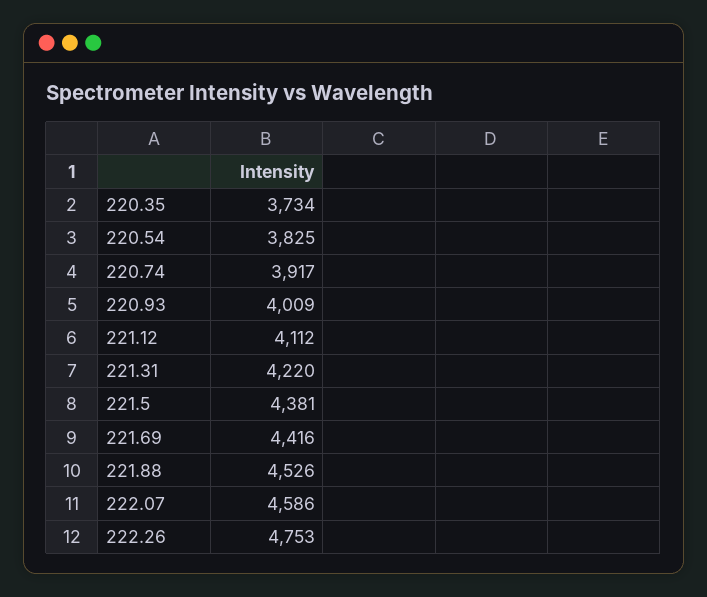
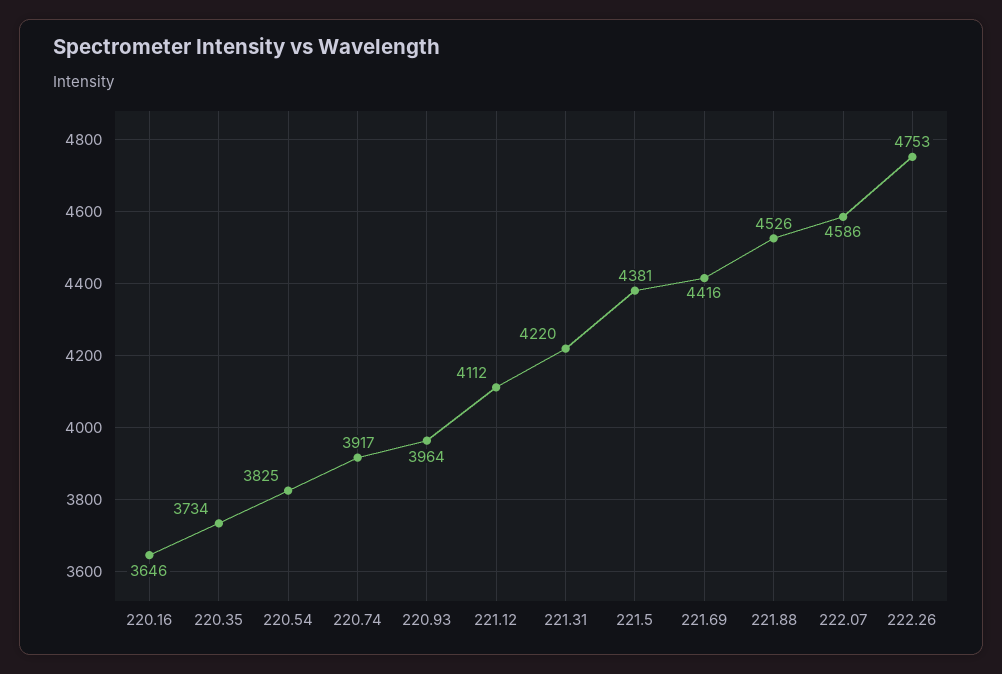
  {
    "220.35": 3734,
    "220.54": 3825,
    "220.74": 3917,
-   "220.93": 4009,
+   "220.93": 3964,
    "221.12": 4112,
    "221.31": 4220,
    "221.5": 4381,
    "221.69": 4416,
    "221.88": 4526,
    "222.07": 4586,
-   "222.26": 4753
+   "222.26": 4753,
+   "220.16": 3646
  }

